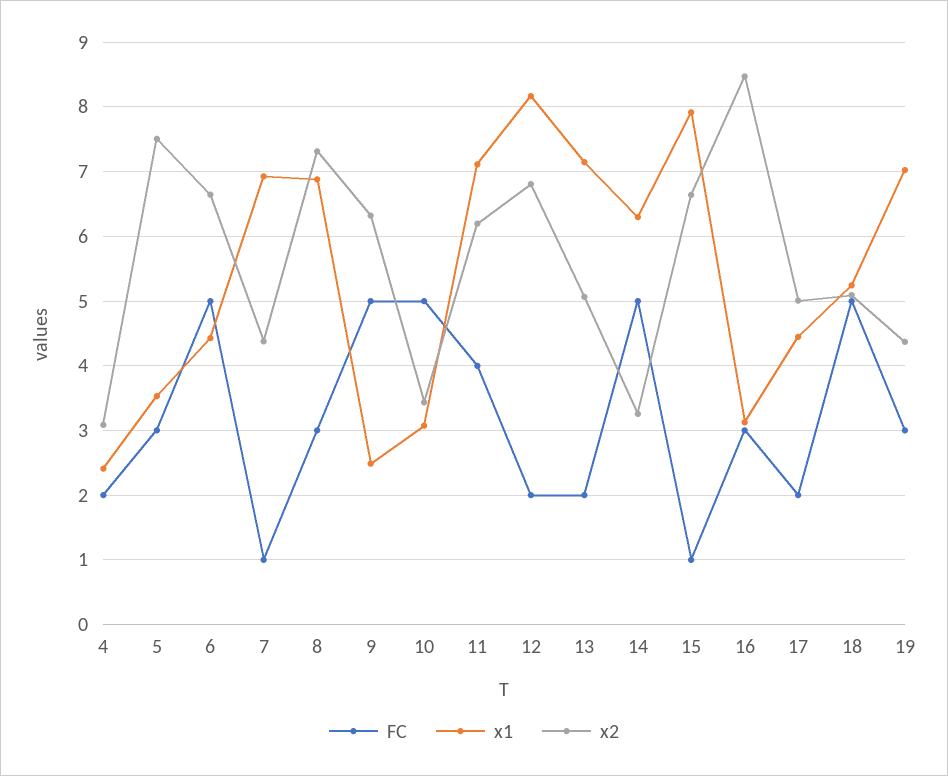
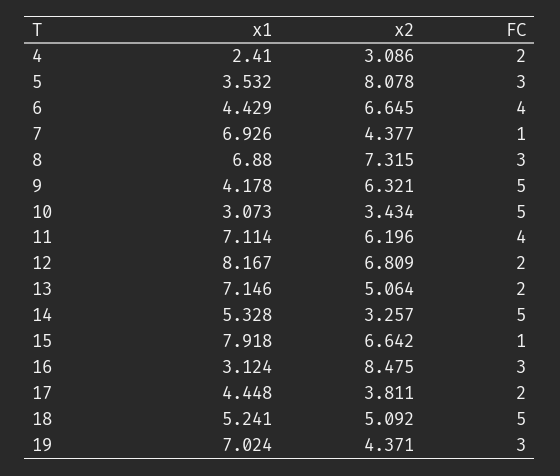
  {
    "FC": {
      "4": 2,
      "5": 3,
-     "6": 5,
+     "6": 4,
      "7": 1,
      "8": 3,
      "9": 5,
      "10": 5,
      "11": 4,
      "12": 2,
      "13": 2,
      "14": 5,
      "15": 1,
      "16": 3,
      "17": 2,
      "18": 5,
      "19": 3
    },
    "x1": {
      "4": 2.41,
      "5": 3.532,
      "6": 4.429,
      "7": 6.926,
      "8": 6.88,
-     "9": 2.5,
+     "9": 4.178,
      "10": 3.073,
      "11": 7.114,
      "12": 8.167,
      "13": 7.146,
-     "14": 6.3,
+     "14": 5.328,
      "15": 7.918,
      "16": 3.124,
      "17": 4.448,
      "18": 5.241,
      "19": 7.024
    },
    "x2": {
      "4": 3.086,
-     "5": 7.5,
+     "5": 8.078,
      "6": 6.645,
      "7": 4.377,
      "8": 7.315,
      "9": 6.321,
      "10": 3.434,
      "11": 6.196,
      "12": 6.809,
      "13": 5.064,
      "14": 3.257,
      "15": 6.642,
      "16": 8.475,
-     "17": 5,
+     "17": 3.811,
      "18": 5.092,
      "19": 4.371
    }
  }

